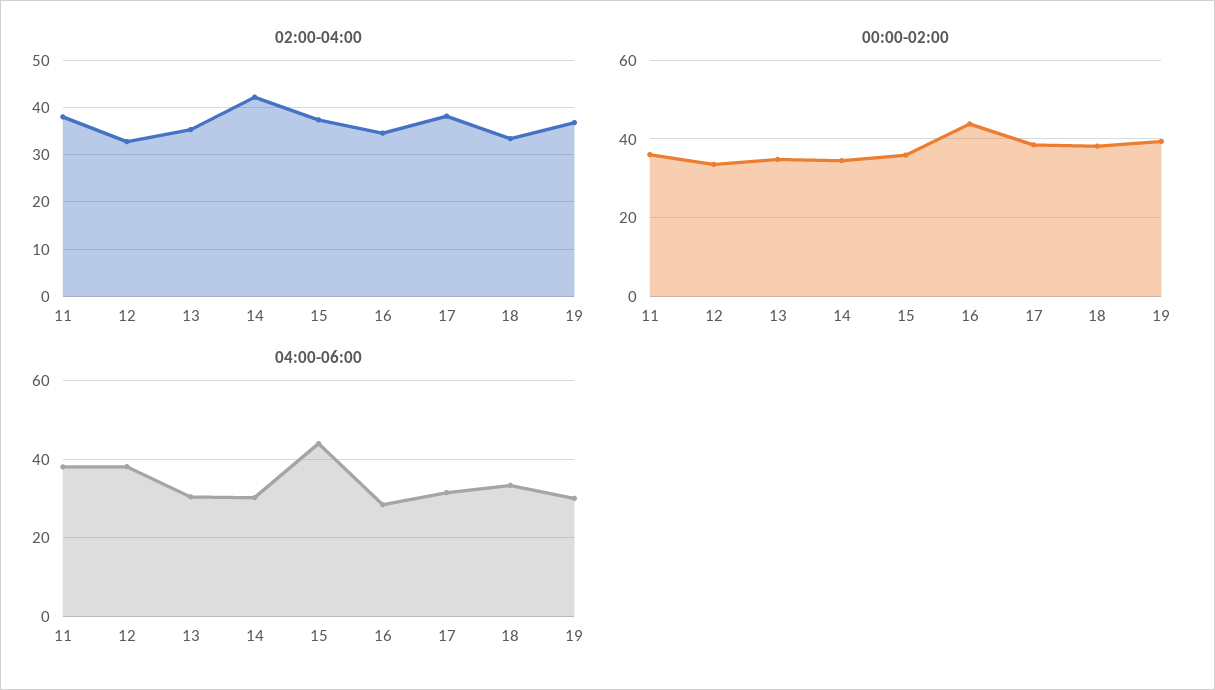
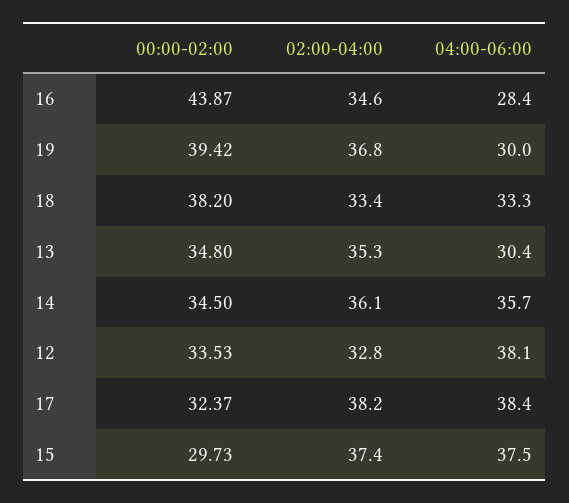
  {
    "02:00-04:00": {
-     "11": 38,
      "12": 32.8,
      "13": 35.3,
-     "14": 42,
+     "14": 36.1,
      "15": 37.4,
      "16": 34.6,
      "17": 38.2,
      "18": 33.4,
      "19": 36.8
    },
    "00:00-02:00": {
-     "11": 36,
      "12": 33.53,
      "13": 34.8,
      "14": 34.5,
-     "15": 36,
+     "15": 29.73,
      "16": 43.87,
-     "17": 38,
+     "17": 32.37,
      "18": 38.2,
      "19": 39.42
    },
    "04:00-06:00": {
-     "11": 38,
      "12": 38.1,
      "13": 30.4,
-     "14": 30,
+     "14": 35.7,
-     "15": 44,
+     "15": 37.5,
      "16": 28.4,
-     "17": 32,
+     "17": 38.4,
      "18": 33.3,
      "19": 30
    }
  }

